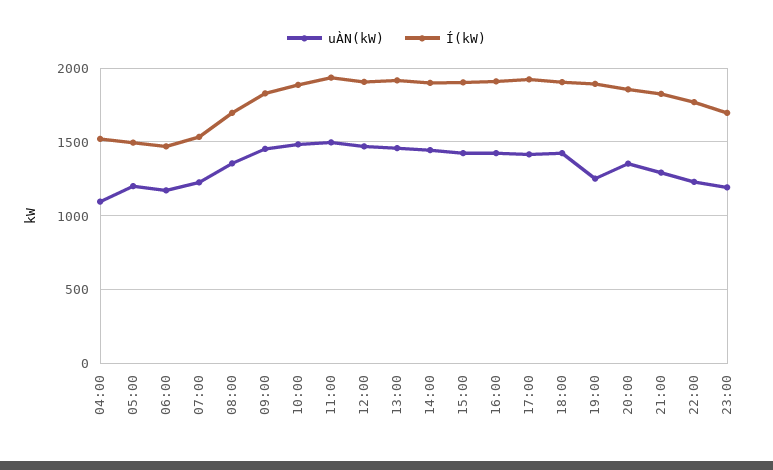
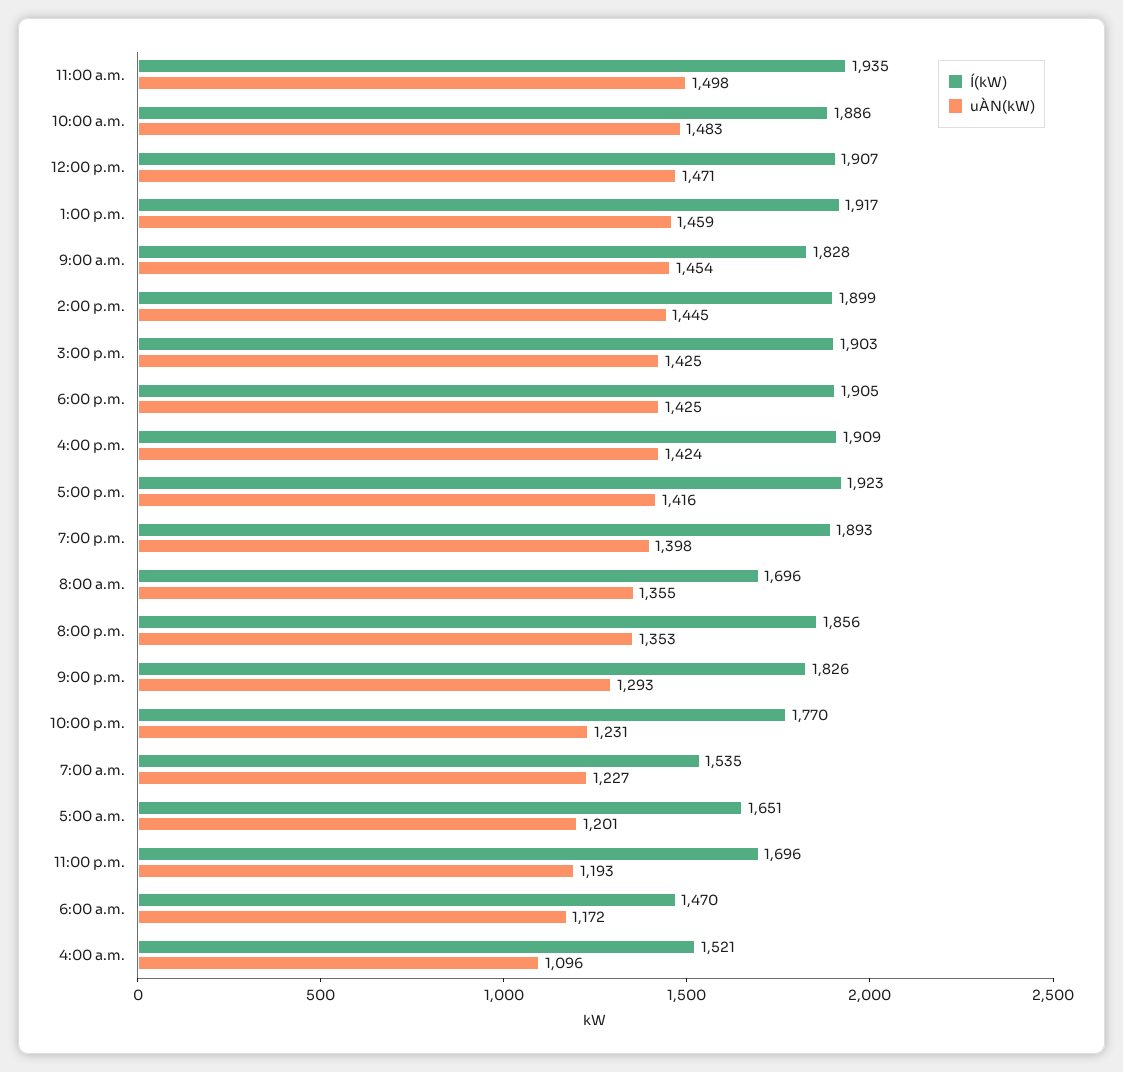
  {
    "uÀN(kW)": {
      "04:00": 1096,
      "05:00": 1201,
      "06:00": 1172,
      "07:00": 1227,
      "08:00": 1355,
      "09:00": 1454,
      "10:00": 1483,
      "11:00": 1498,
      "12:00": 1471,
      "13:00": 1459,
      "14:00": 1445,
      "15:00": 1425,
      "16:00": 1424,
      "17:00": 1416,
      "18:00": 1425,
-     "19:00": 1250,
+     "19:00": 1398,
      "20:00": 1353,
      "21:00": 1293,
      "22:00": 1231,
      "23:00": 1193
    },
    "Í(kW)": {
      "04:00": 1521,
-     "05:00": 1500,
+     "05:00": 1651,
      "06:00": 1470,
      "07:00": 1535,
      "08:00": 1696,
      "09:00": 1828,
      "10:00": 1886,
      "11:00": 1935,
      "12:00": 1907,
      "13:00": 1917,
      "14:00": 1899,
      "15:00": 1903,
      "16:00": 1909,
      "17:00": 1923,
      "18:00": 1905,
      "19:00": 1893,
      "20:00": 1856,
      "21:00": 1826,
      "22:00": 1770,
      "23:00": 1696
    }
  }

